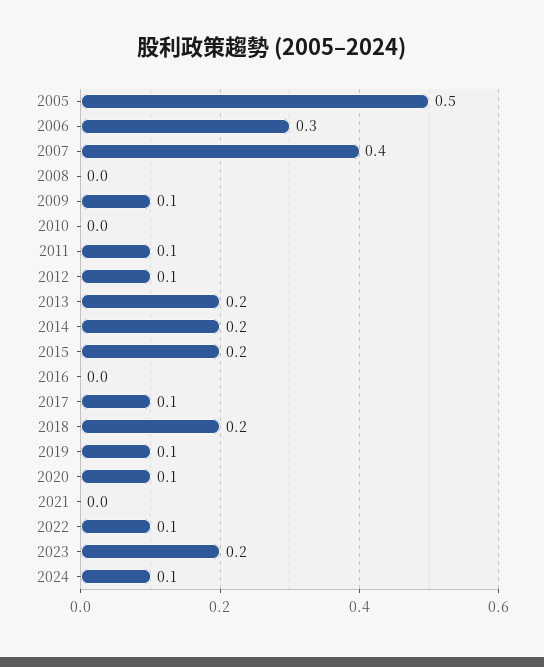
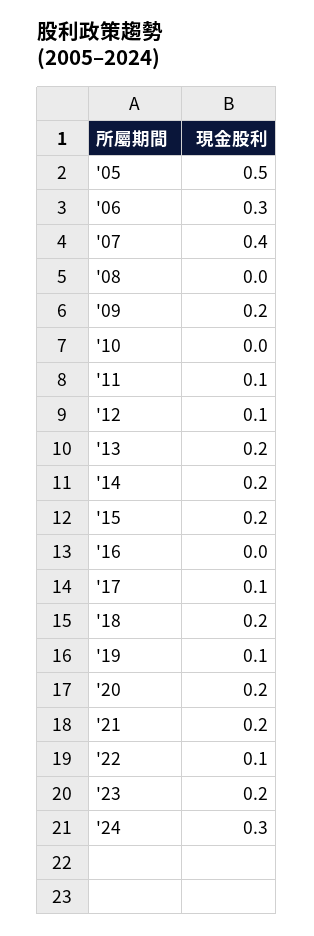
  {
    "2005": 0.5,
    "2006": 0.3,
    "2007": 0.4,
    "2008": 0,
-   "2009": 0.1,
+   "2009": 0.2,
    "2010": 0,
    "2011": 0.1,
    "2012": 0.1,
    "2013": 0.2,
    "2014": 0.2,
    "2015": 0.2,
    "2016": 0,
    "2017": 0.1,
    "2018": 0.2,
    "2019": 0.1,
-   "2020": 0.1,
+   "2020": 0.2,
-   "2021": 0,
+   "2021": 0.2,
    "2022": 0.1,
    "2023": 0.2,
-   "2024": 0.1
+   "2024": 0.3
  }

